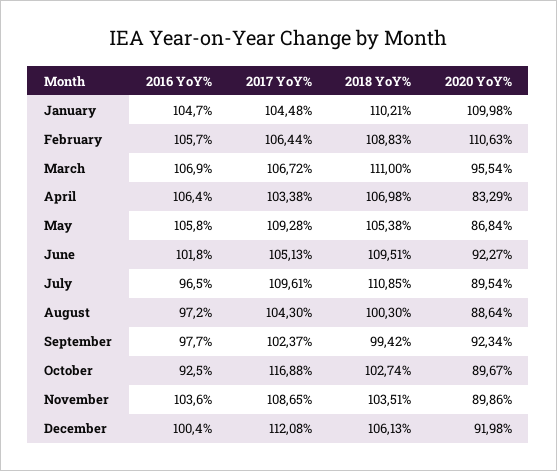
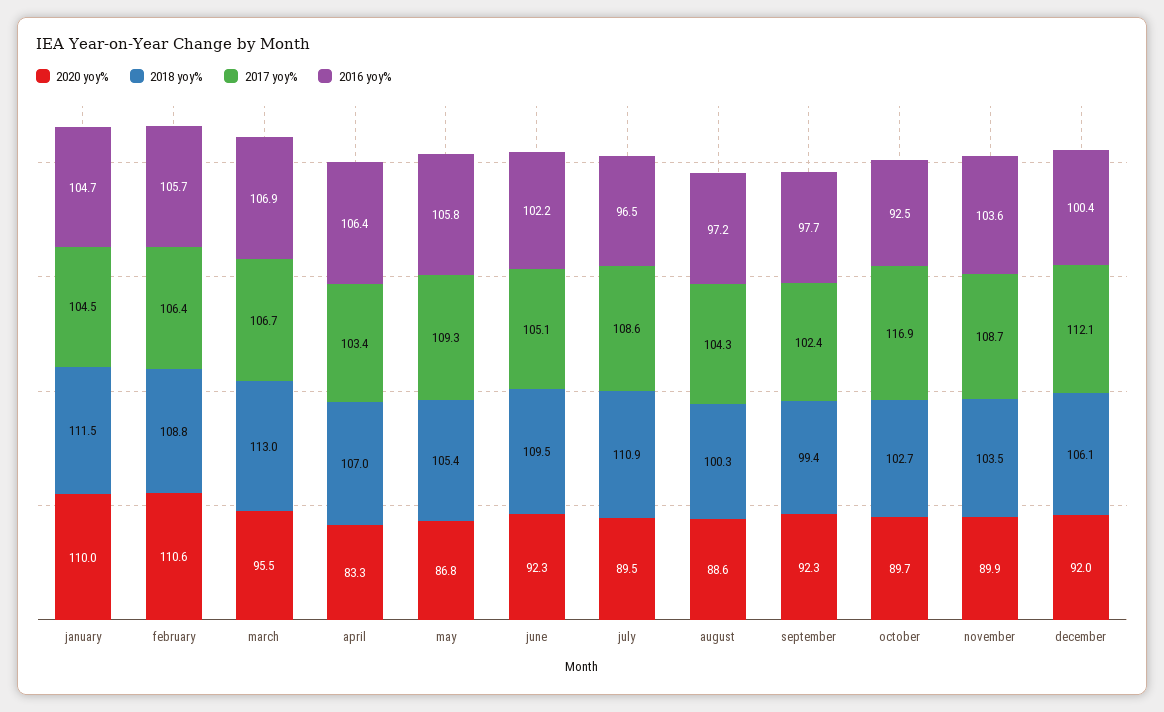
  {
    "2016 YoY%": {
      "January": 104.7,
      "February": 105.7,
      "March": 106.9,
      "April": 106.4,
      "May": 105.8,
-     "June": 101.8,
+     "June": 102.2,
      "July": 96.5,
      "August": 97.2,
      "September": 97.7,
      "October": 92.5,
      "November": 103.6,
      "December": 100.4
    },
    "2017 YoY%": {
      "January": 104.48,
      "February": 106.44,
      "March": 106.72,
      "April": 103.38,
      "May": 109.28,
      "June": 105.13,
-     "July": 109.61,
+     "July": 108.6,
      "August": 104.3,
      "September": 102.37,
      "October": 116.88,
      "November": 108.65,
      "December": 112.08
    },
    "2018 YoY%": {
-     "January": 110.21,
+     "January": 111.5,
      "February": 108.83,
-     "March": 111,
+     "March": 113,
      "April": 106.98,
      "May": 105.38,
      "June": 109.51,
      "July": 110.85,
      "August": 100.3,
      "September": 99.42,
      "October": 102.74,
      "November": 103.51,
      "December": 106.13
    },
    "2020 YoY%": {
      "January": 109.98,
      "February": 110.63,
      "March": 95.54,
      "April": 83.29,
      "May": 86.84,
      "June": 92.27,
      "July": 89.54,
      "August": 88.64,
      "September": 92.34,
      "October": 89.67,
      "November": 89.86,
      "December": 91.98
    }
  }

